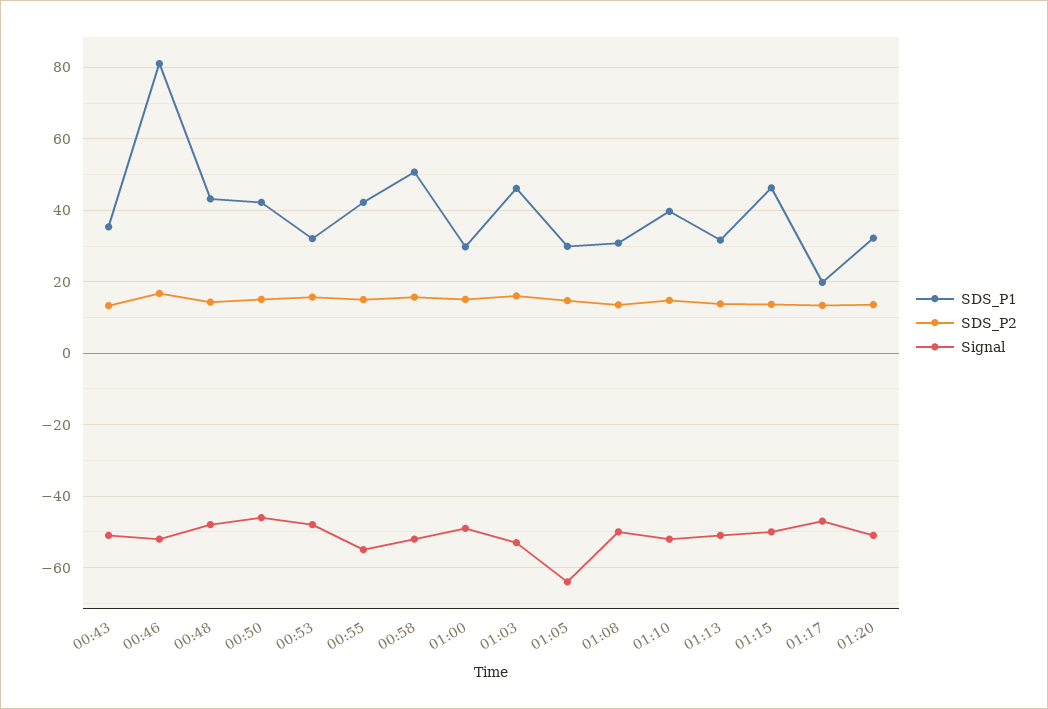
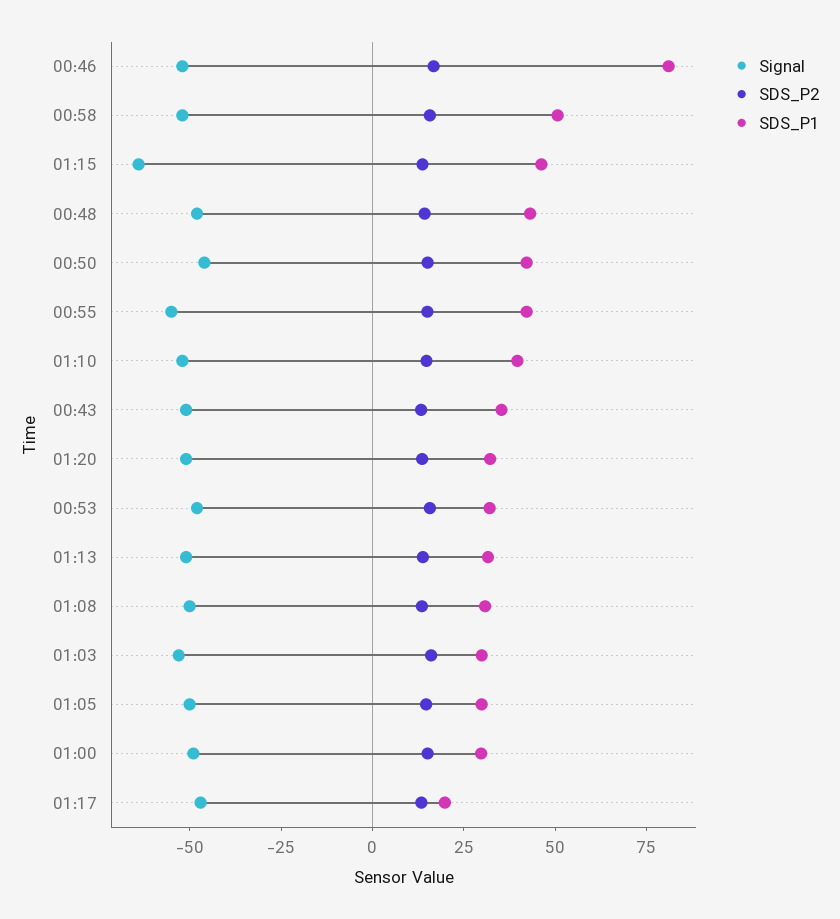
  {
    "SDS_P1": {
      "00:43": 36,
      "00:46": 82,
      "00:48": 44,
      "00:50": 42,
      "00:53": 32,
      "00:55": 42,
      "00:58": 50,
      "01:00": 30,
-     "01:03": 46,
+     "01:03": 30,
      "01:05": 30,
      "01:08": 30,
      "01:10": 40,
      "01:13": 32,
      "01:15": 46,
      "01:17": 20,
      "01:20": 32
    },
    "SDS_P2": {
      "00:43": 14,
      "00:46": 16,
      "00:48": 14,
      "00:50": 16,
      "00:53": 16,
      "00:55": 16,
      "00:58": 16,
      "01:00": 16,
      "01:03": 16,
      "01:05": 14,
      "01:08": 14,
      "01:10": 14,
      "01:13": 14,
      "01:15": 14,
      "01:17": 14,
      "01:20": 14
    },
    "Signal": {
      "00:43": -52,
      "00:46": -52,
      "00:48": -48,
      "00:50": -46,
      "00:53": -48,
      "00:55": -56,
      "00:58": -52,
      "01:00": -50,
      "01:03": -54,
-     "01:05": -64,
+     "01:05": -50,
      "01:08": -50,
      "01:10": -52,
      "01:13": -52,
-     "01:15": -50,
+     "01:15": -65,
      "01:17": -48,
      "01:20": -52
    }
  }

